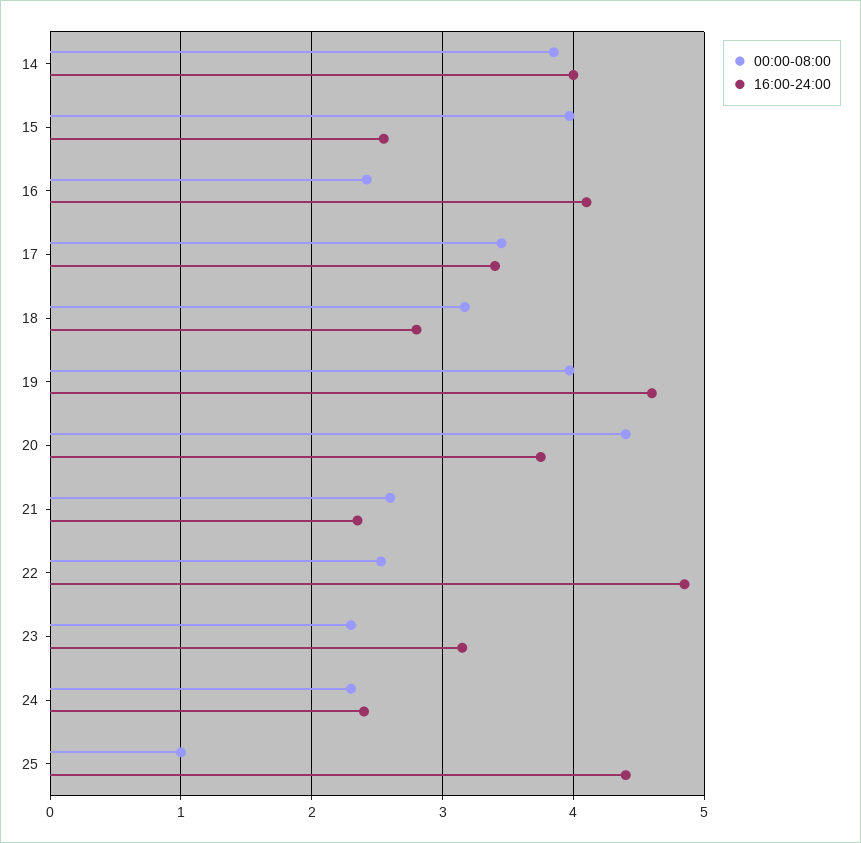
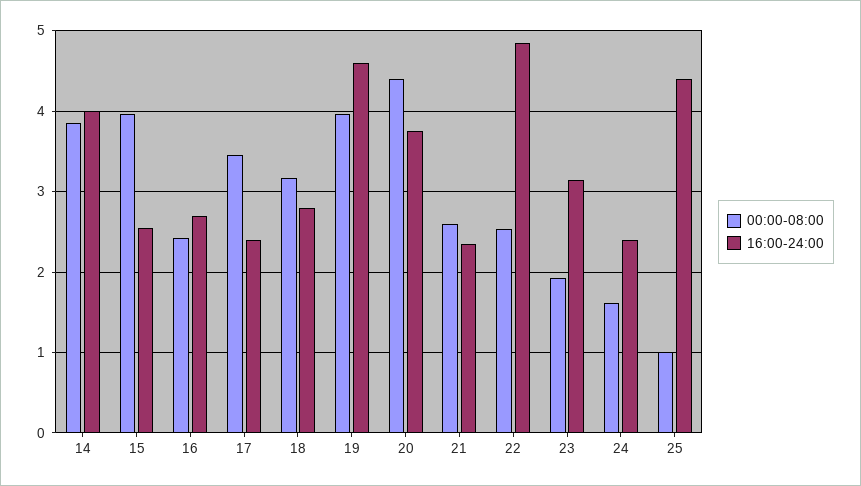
  {
    "00:00-08:00": {
      "14": 3.9,
      "15": 4,
      "16": 2.4,
      "17": 3.5,
      "18": 3.2,
      "19": 4,
      "20": 4.4,
      "21": 2.6,
      "22": 2.5,
-     "23": 2.3,
+     "23": 1.9,
-     "24": 2.3,
+     "24": 1.6,
      "25": 1
    },
    "16:00-24:00": {
      "14": 4,
      "15": 2.6,
-     "16": 4.1,
+     "16": 2.7,
-     "17": 3.4,
+     "17": 2.4,
      "18": 2.8,
      "19": 4.6,
      "20": 3.8,
      "21": 2.4,
      "22": 4.9,
      "23": 3.2,
      "24": 2.4,
      "25": 4.4
    }
  }

